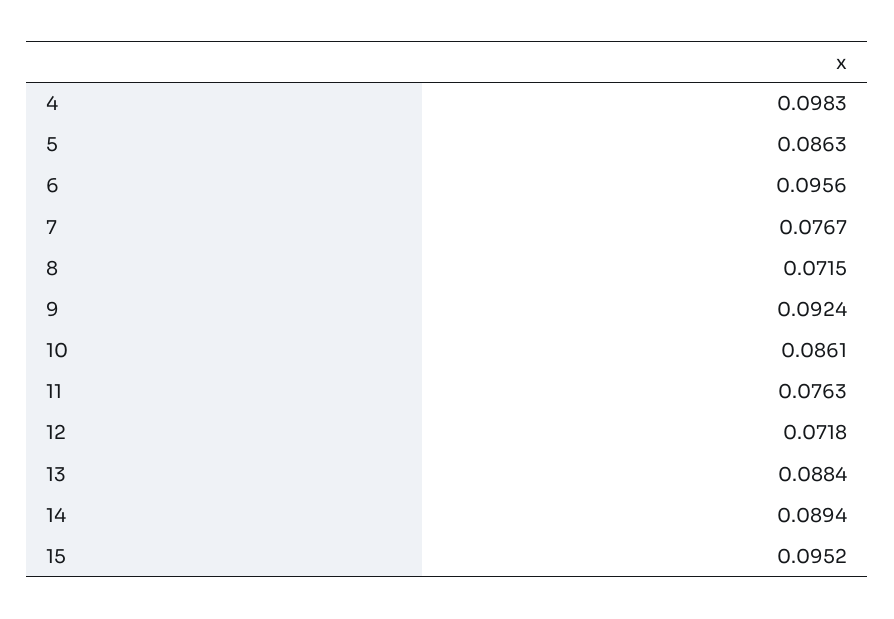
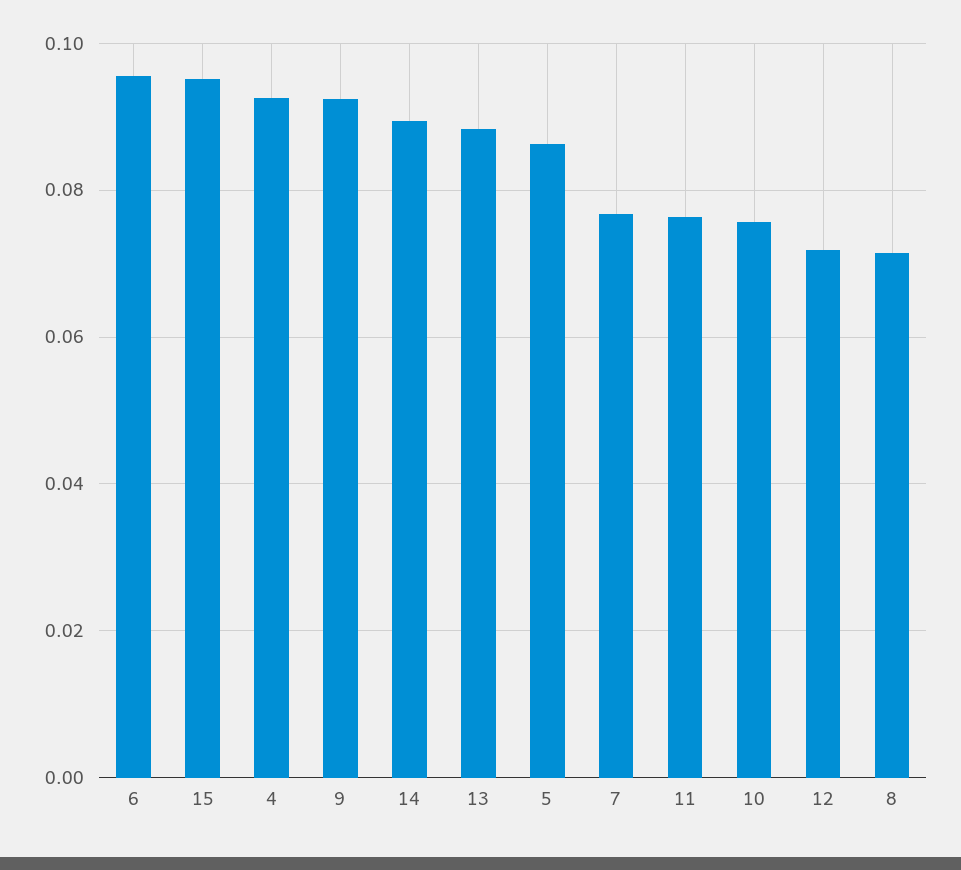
  {
-   "4": 0.0983,
+   "4": 0.092,
    "5": 0.0863,
    "6": 0.0956,
    "7": 0.0767,
    "8": 0.0715,
    "9": 0.0924,
-   "10": 0.0861,
+   "10": 0.076,
    "11": 0.0763,
    "12": 0.0718,
    "13": 0.0884,
    "14": 0.0894,
    "15": 0.0952
  }

